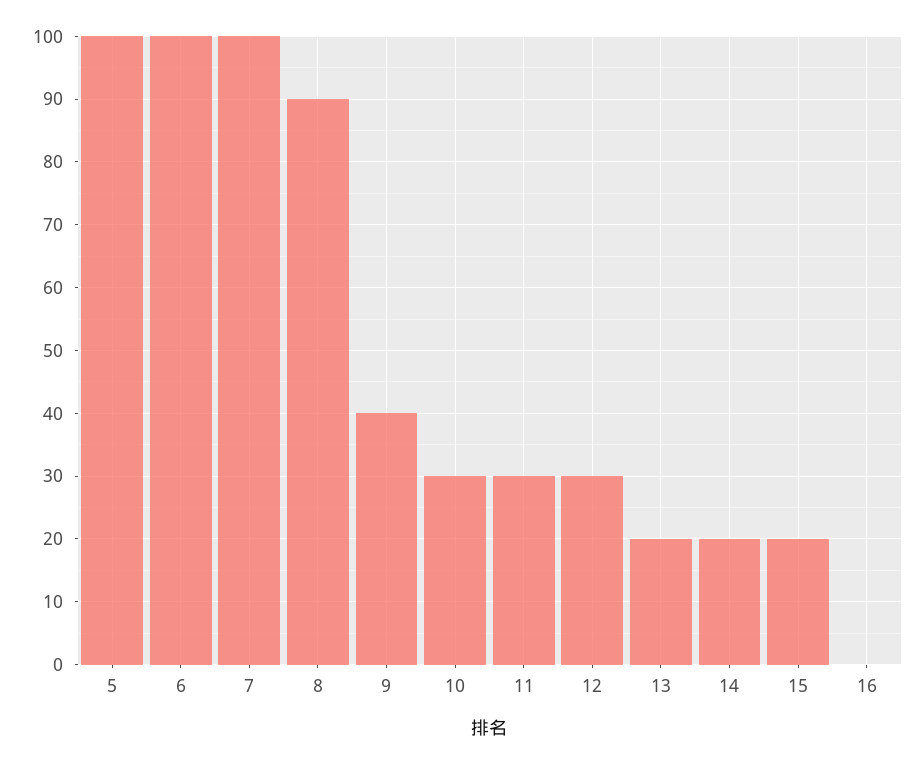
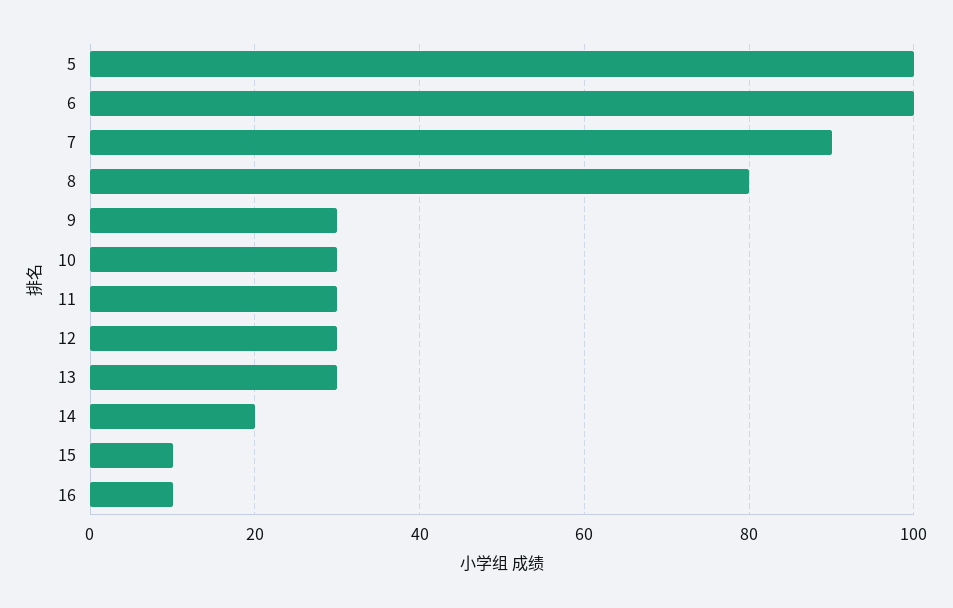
  {
    "5": 100,
    "6": 100,
-   "7": 100,
+   "7": 90,
-   "8": 90,
+   "8": 80,
-   "9": 40,
+   "9": 30,
    "10": 30,
    "11": 30,
    "12": 30,
-   "13": 20,
+   "13": 30,
    "14": 20,
-   "15": 20,
+   "15": 10,
-   "16": 0
+   "16": 10
  }

